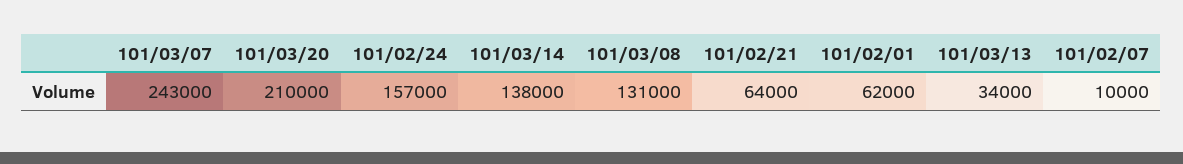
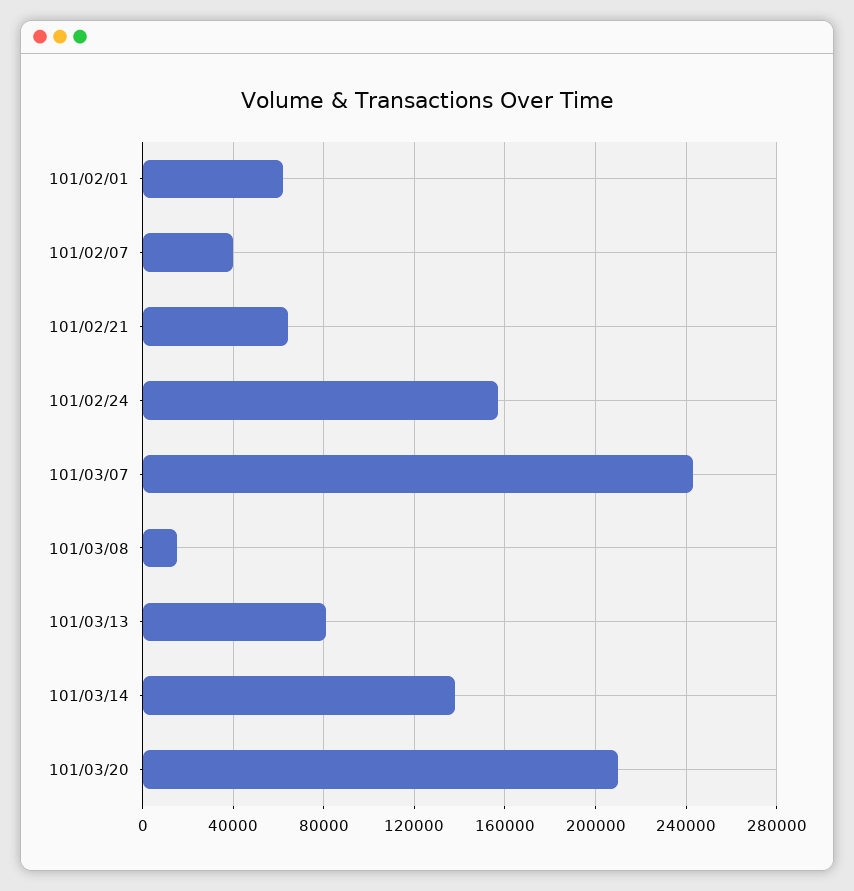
  {
    "101/03/07": 243000,
    "101/03/20": 210000,
    "101/02/24": 157000,
    "101/03/14": 138000,
-   "101/03/08": 131000,
+   "101/03/08": 15000,
    "101/02/21": 64000,
    "101/02/01": 62000,
-   "101/03/13": 34000,
+   "101/03/13": 80000,
-   "101/02/07": 10000
+   "101/02/07": 40000
  }

